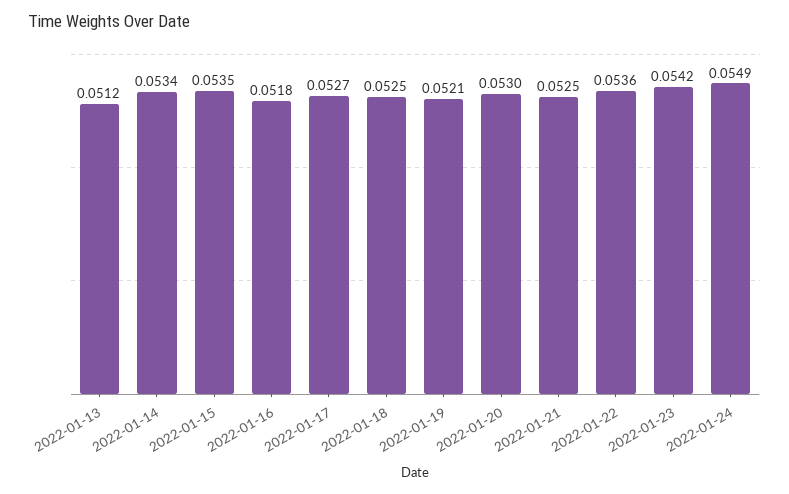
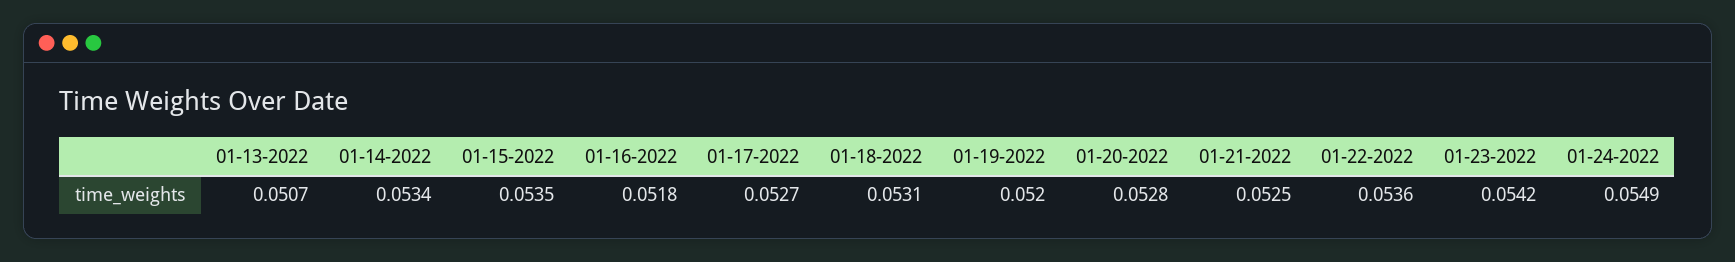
  {
-   "2022-01-13": 0.0512,
+   "2022-01-13": 0.0507,
    "2022-01-14": 0.0534,
    "2022-01-15": 0.0535,
    "2022-01-16": 0.0518,
    "2022-01-17": 0.0527,
-   "2022-01-18": 0.0525,
+   "2022-01-18": 0.0531,
-   "2022-01-19": 0.0521,
+   "2022-01-19": 0.052,
-   "2022-01-20": 0.053,
+   "2022-01-20": 0.0528,
    "2022-01-21": 0.0525,
    "2022-01-22": 0.0536,
    "2022-01-23": 0.0542,
    "2022-01-24": 0.0549
  }

